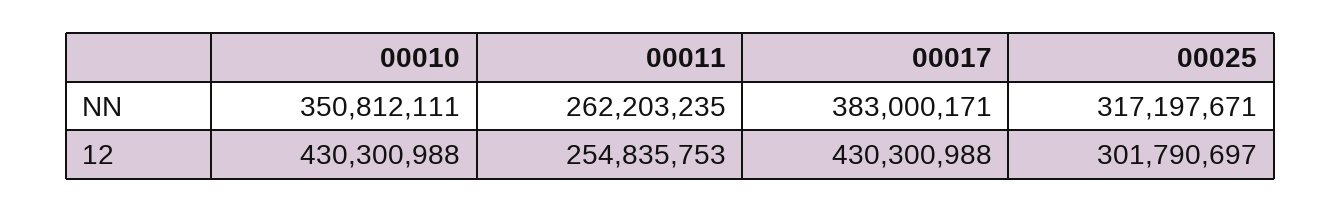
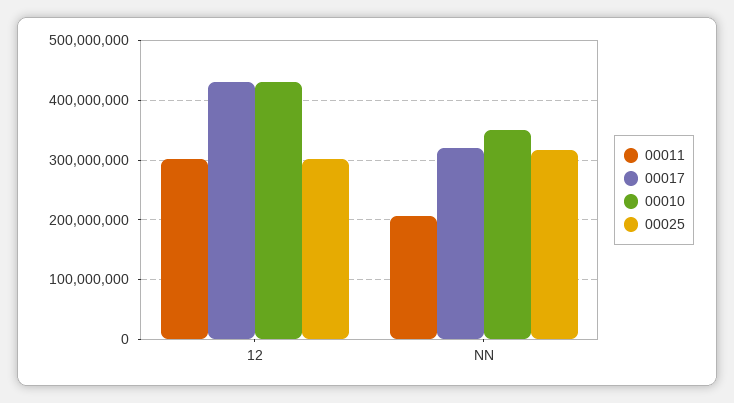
  {
    "00010": {
      "NN": 350812111,
      "12": 430300988
    },
    "00011": {
-     "NN": 262203235,
+     "NN": 200000000,
-     "12": 254835753
+     "12": 300000000
    },
    "00017": {
-     "NN": 383000171,
+     "NN": 320000000,
      "12": 430300988
    },
    "00025": {
      "NN": 317197671,
      "12": 301790697
    }
  }

